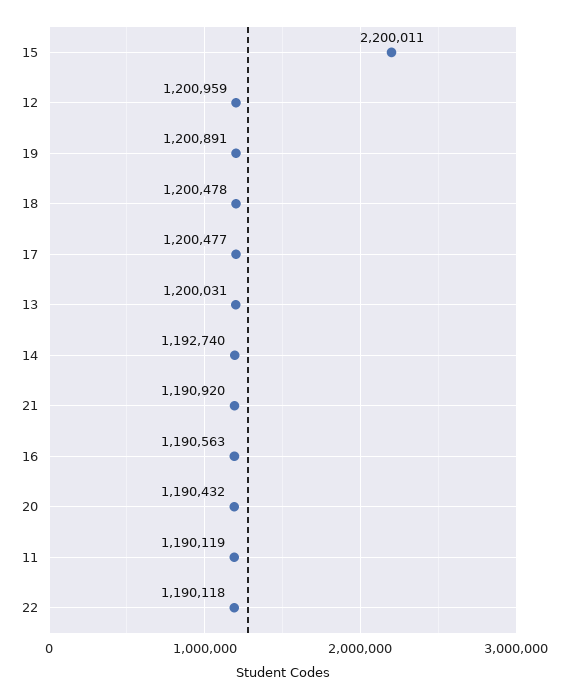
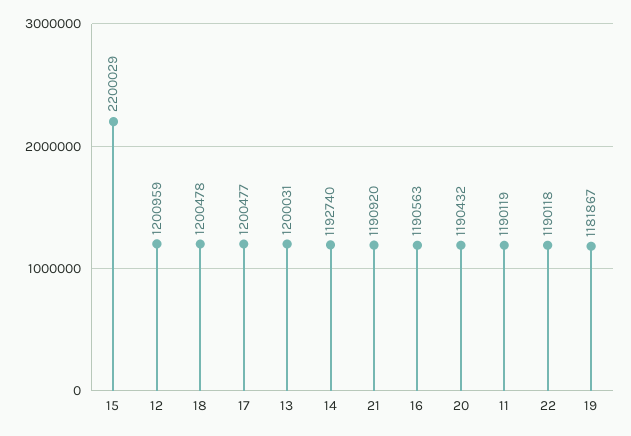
  {
-   "15": 2200011,
+   "15": 2200029,
    "12": 1200959,
-   "19": 1200891,
+   "19": 1181867,
    "18": 1200478,
    "17": 1200477,
    "13": 1200031,
    "14": 1192740,
    "21": 1190920,
    "16": 1190563,
    "20": 1190432,
    "11": 1190119,
    "22": 1190118
  }

